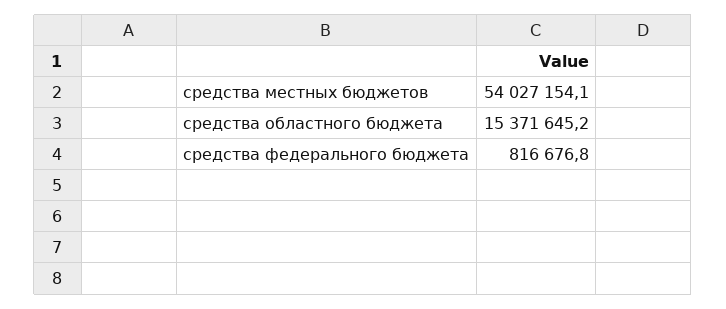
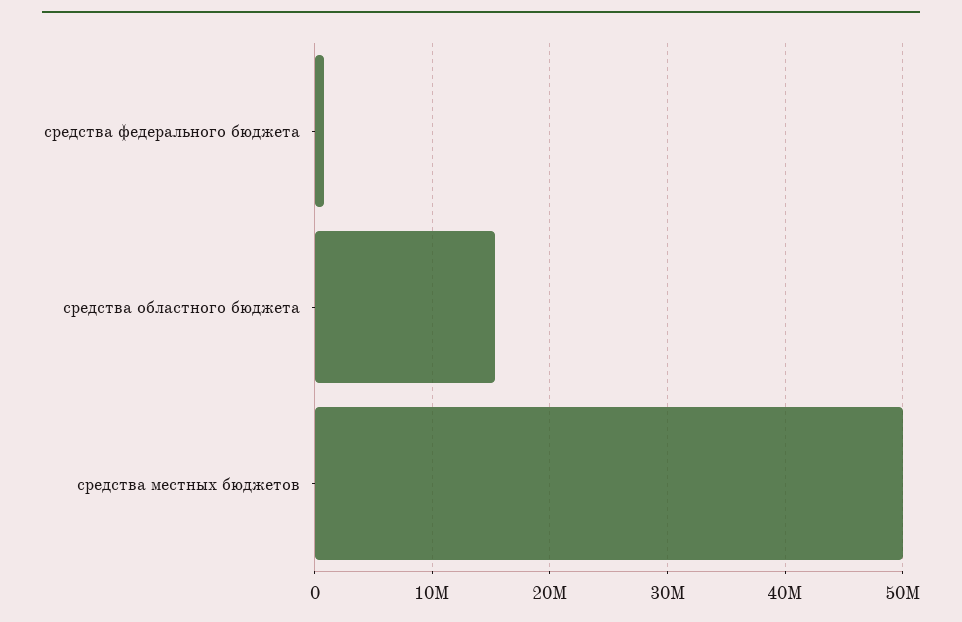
  {
-   "средства местных бюджетов": 54027154.1,
+   "средства местных бюджетов": 50000000,
    "средства областного бюджета": 15371645.2,
    "средства федерального бюджета": 816676.8
  }

